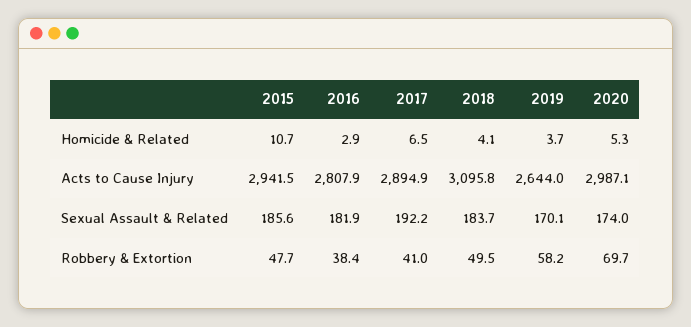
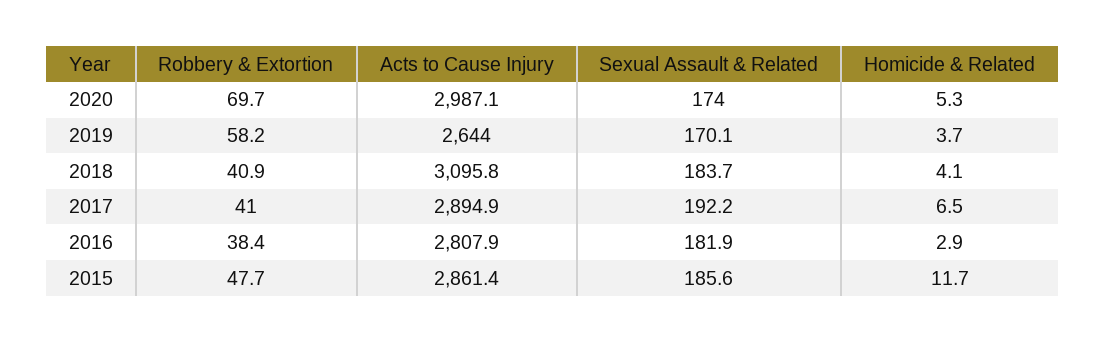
  {
    "2015": {
-     "Homicide & Related": 10.7,
+     "Homicide & Related": 11.7,
-     "Acts to Cause Injury": 2941.5,
+     "Acts to Cause Injury": 2861.4,
      "Sexual Assault & Related": 185.6,
      "Robbery & Extortion": 47.7
    },
    "2016": {
      "Homicide & Related": 2.9,
      "Acts to Cause Injury": 2807.9,
      "Sexual Assault & Related": 181.9,
      "Robbery & Extortion": 38.4
    },
    "2017": {
      "Homicide & Related": 6.5,
      "Acts to Cause Injury": 2894.9,
      "Sexual Assault & Related": 192.2,
      "Robbery & Extortion": 41
    },
    "2018": {
      "Homicide & Related": 4.1,
      "Acts to Cause Injury": 3095.8,
      "Sexual Assault & Related": 183.7,
-     "Robbery & Extortion": 49.5
+     "Robbery & Extortion": 40.9
    },
    "2019": {
      "Homicide & Related": 3.7,
      "Acts to Cause Injury": 2644,
      "Sexual Assault & Related": 170.1,
      "Robbery & Extortion": 58.2
    },
    "2020": {
      "Homicide & Related": 5.3,
      "Acts to Cause Injury": 2987.1,
      "Sexual Assault & Related": 174,
      "Robbery & Extortion": 69.7
    }
  }

